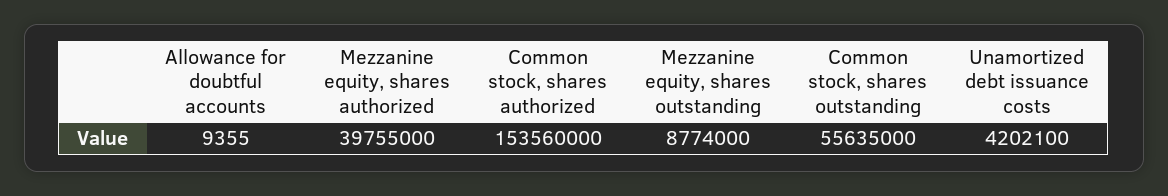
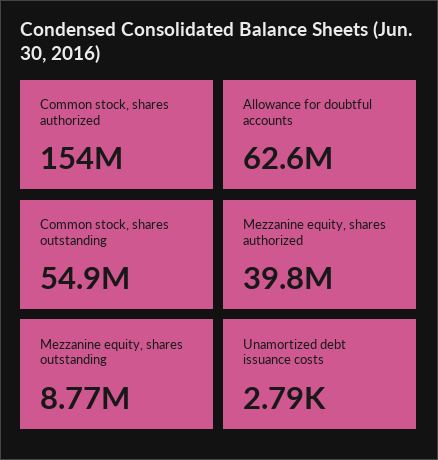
  {
-   "Allowance for doubtful accounts": 9355,
+   "Allowance for doubtful accounts": 62600000,
    "Mezzanine equity, shares authorized": 39755000,
    "Common stock, shares authorized": 153560000,
    "Mezzanine equity, shares outstanding": 8774000,
-   "Common stock, shares outstanding": 55635000,
+   "Common stock, shares outstanding": 54900000,
-   "Unamortized debt issuance costs": 4202100
+   "Unamortized debt issuance costs": 2790
  }

